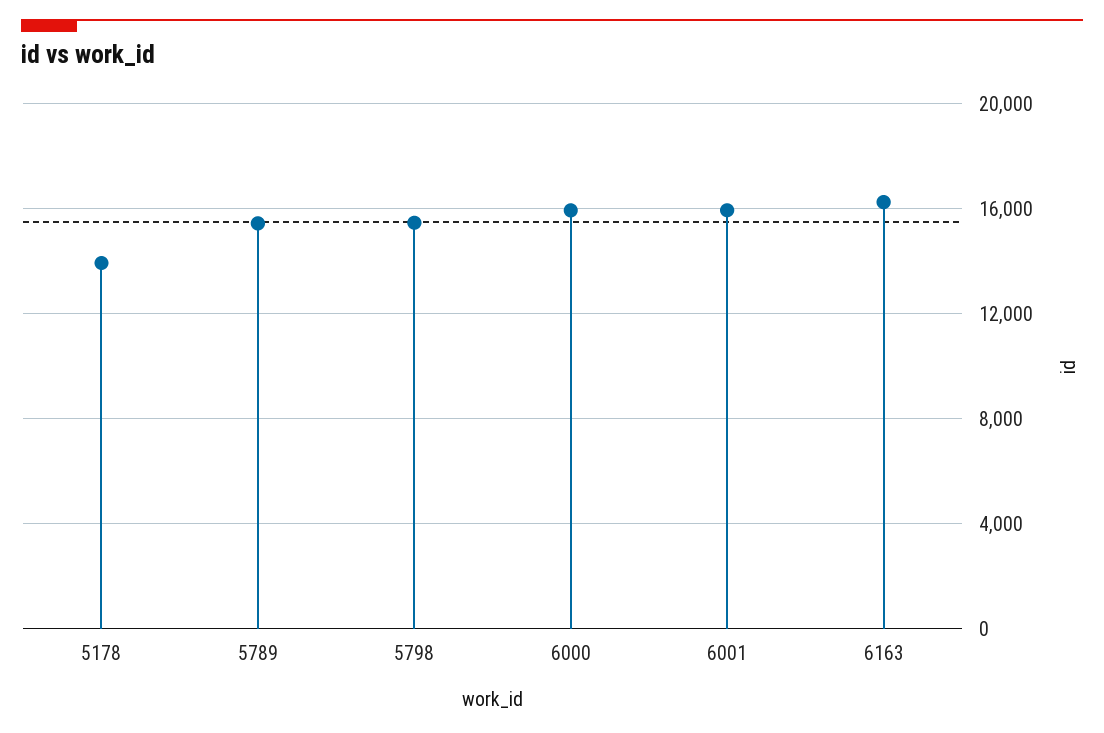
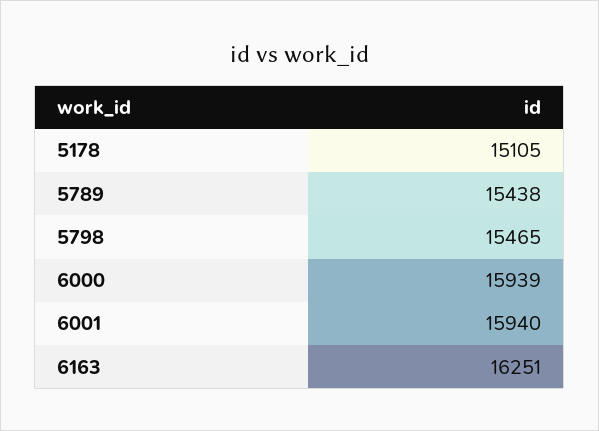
  {
-   "5178": 14000,
+   "5178": 15105,
    "5789": 15438,
    "5798": 15465,
    "6000": 15939,
    "6001": 15940,
    "6163": 16251
  }

